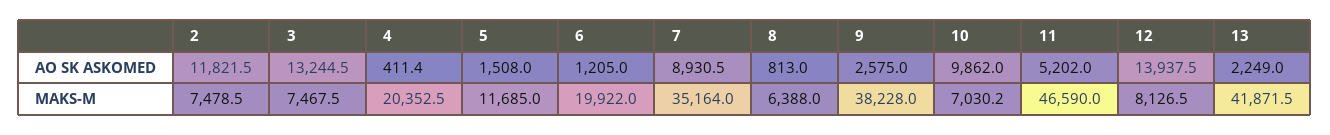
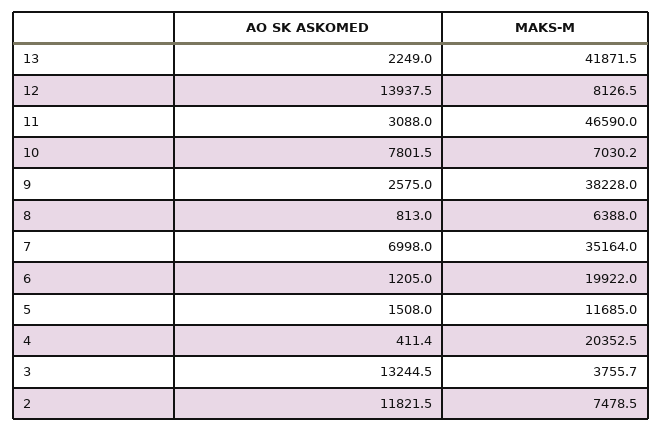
  {
    "2": {
      "AO SK ASKOMED": 11821.5,
      "MAKS-M": 7478.5
    },
    "3": {
      "AO SK ASKOMED": 13244.5,
-     "MAKS-M": 7467.5
+     "MAKS-M": 3755.7
    },
    "4": {
      "AO SK ASKOMED": 411.4,
      "MAKS-M": 20352.5
    },
    "5": {
      "AO SK ASKOMED": 1508,
      "MAKS-M": 11685
    },
    "6": {
      "AO SK ASKOMED": 1205,
      "MAKS-M": 19922
    },
    "7": {
-     "AO SK ASKOMED": 8930.5,
+     "AO SK ASKOMED": 6998,
      "MAKS-M": 35164
    },
    "8": {
      "AO SK ASKOMED": 813,
      "MAKS-M": 6388
    },
    "9": {
      "AO SK ASKOMED": 2575,
      "MAKS-M": 38228
    },
    "10": {
-     "AO SK ASKOMED": 9862,
+     "AO SK ASKOMED": 7801.5,
      "MAKS-M": 7030.2
    },
    "11": {
-     "AO SK ASKOMED": 5202,
+     "AO SK ASKOMED": 3088,
      "MAKS-M": 46590
    },
    "12": {
      "AO SK ASKOMED": 13937.5,
      "MAKS-M": 8126.5
    },
    "13": {
      "AO SK ASKOMED": 2249,
      "MAKS-M": 41871.5
    }
  }

